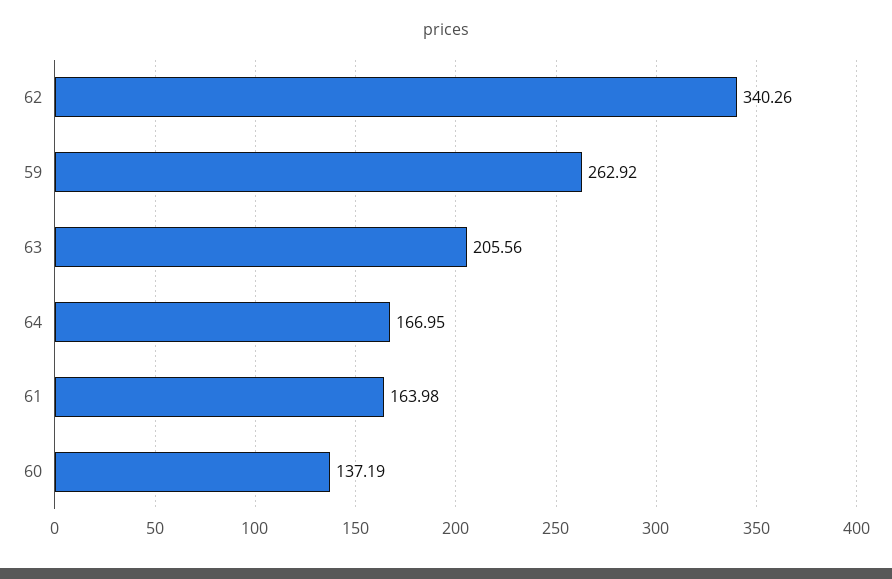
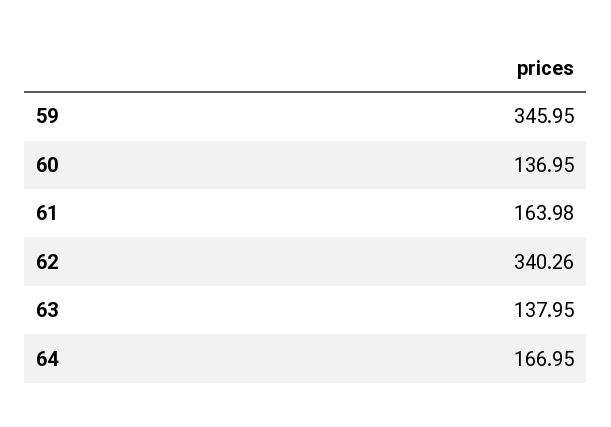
  {
    "62": 340.26,
-   "59": 262.92,
+   "59": 345.95,
-   "63": 205.56,
+   "63": 137.95,
    "64": 166.95,
    "61": 163.98,
-   "60": 137.19
+   "60": 136.95
  }

